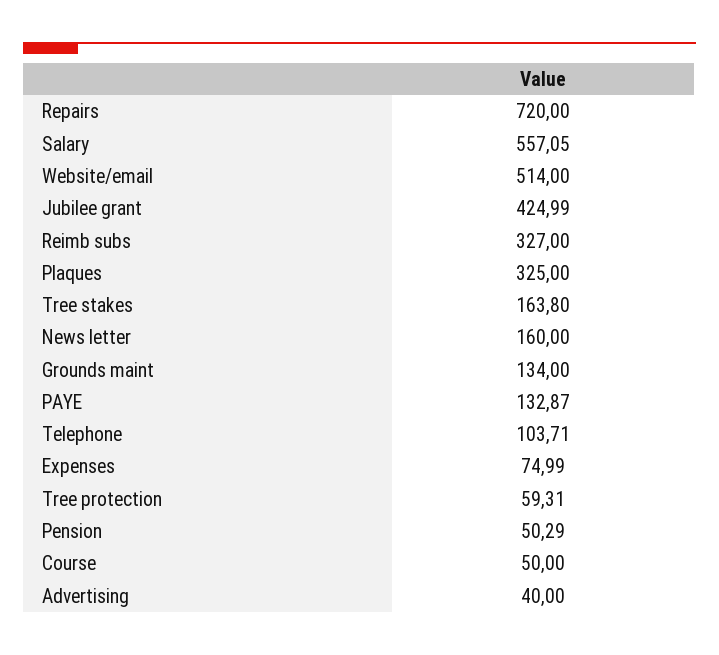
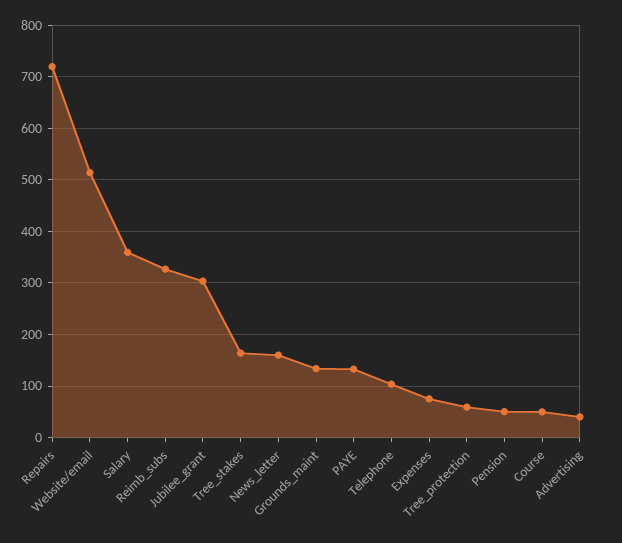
  {
    "Repairs": 720,
-   "Salary": 557.05,
+   "Salary": 360,
    "Website/email": 514,
-   "Jubilee grant": 424.99,
+   "Jubilee grant": 300,
    "Reimb subs": 327,
-   "Plaques": 325,
    "Tree stakes": 163.8,
    "News letter": 160,
    "Grounds maint": 134,
    "PAYE": 132.87,
    "Telephone": 103.71,
    "Expenses": 74.99,
    "Tree protection": 59.31,
    "Pension": 50.29,
    "Course": 50,
    "Advertising": 40
  }

